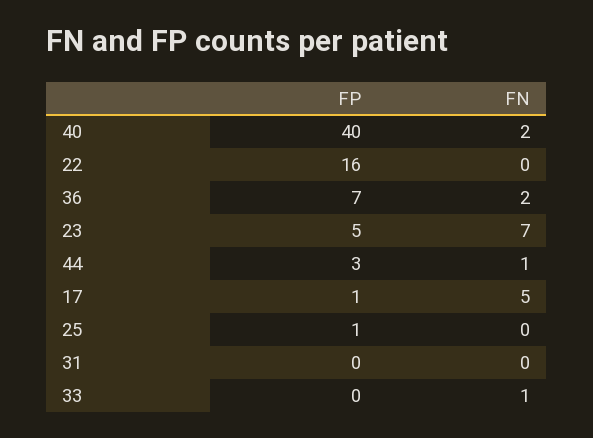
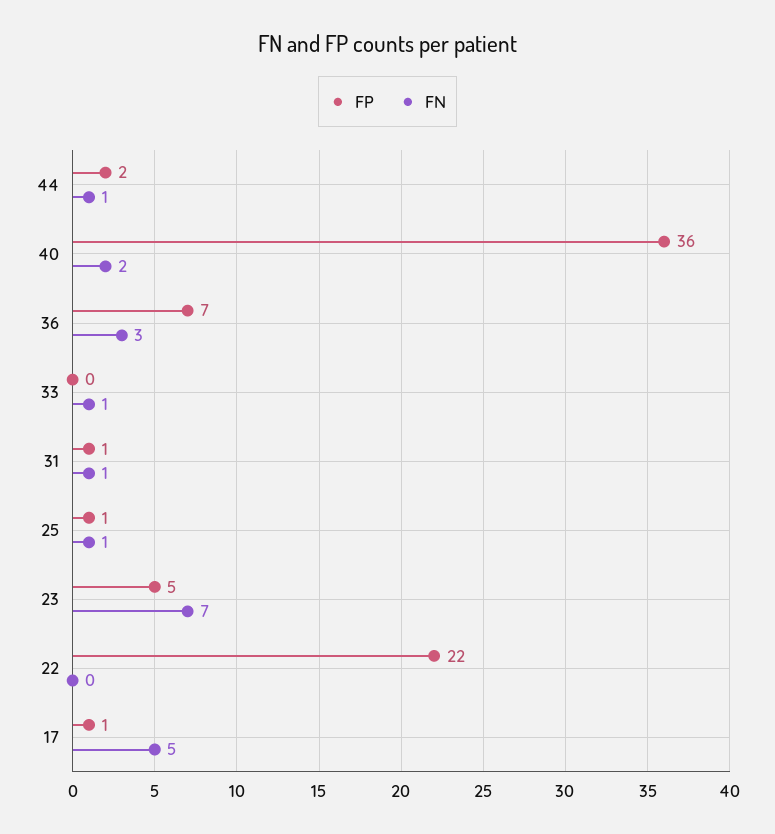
  {
    "FP": {
-     "40": 40,
+     "40": 36,
-     "22": 16,
+     "22": 22,
      "36": 7,
      "23": 5,
-     "44": 3,
+     "44": 2,
      "17": 1,
      "25": 1,
-     "31": 0,
+     "31": 1,
      "33": 0
    },
    "FN": {
      "40": 2,
      "22": 0,
-     "36": 2,
+     "36": 3,
      "23": 7,
      "44": 1,
      "17": 5,
-     "25": 0,
+     "25": 1,
-     "31": 0,
+     "31": 1,
      "33": 1
    }
  }

